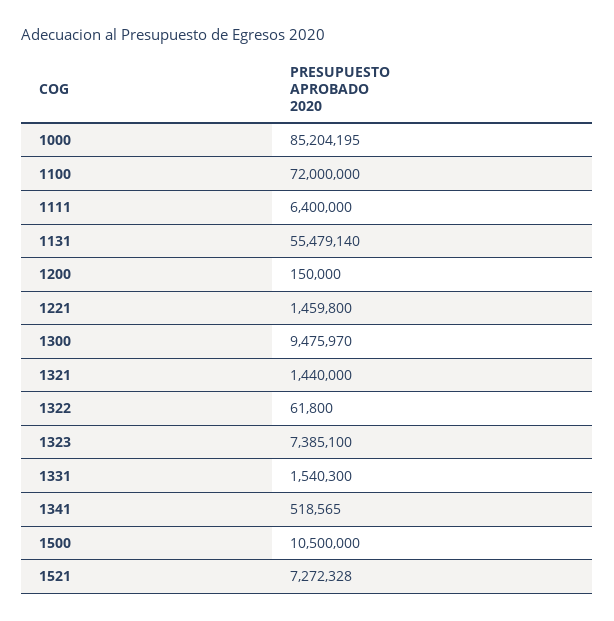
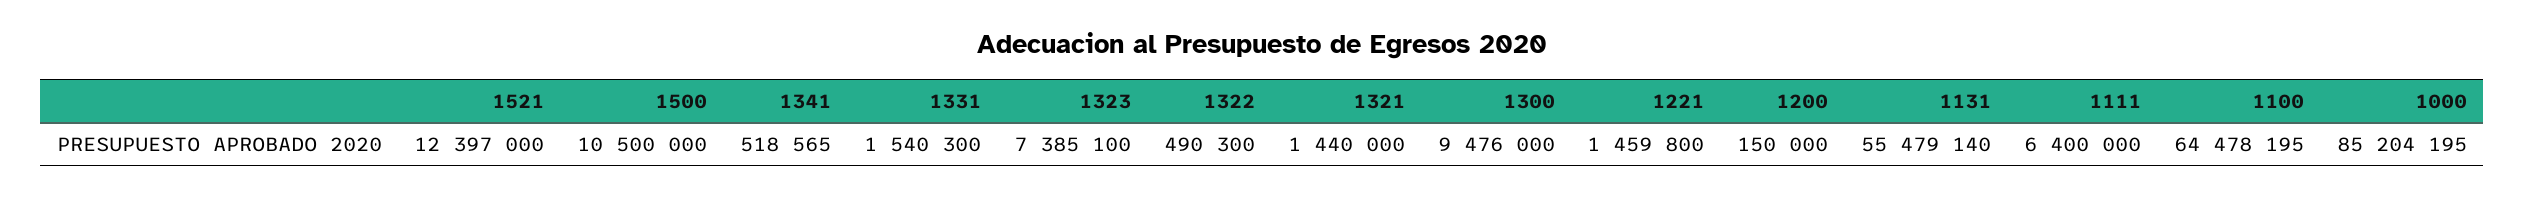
  {
    "1000": 85204195,
-   "1100": 72000000,
+   "1100": 64478195,
    "1111": 6400000,
    "1131": 55479140,
    "1200": 150000,
    "1221": 1459800,
-   "1300": 9475970,
+   "1300": 9476000,
    "1321": 1440000,
-   "1322": 61800,
+   "1322": 490300,
    "1323": 7385100,
    "1331": 1540300,
    "1341": 518565,
    "1500": 10500000,
-   "1521": 7272328
+   "1521": 12397000
  }

